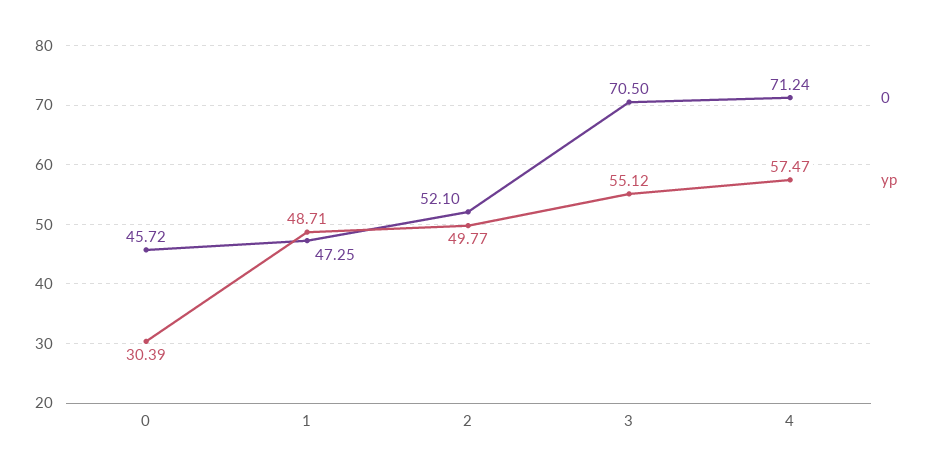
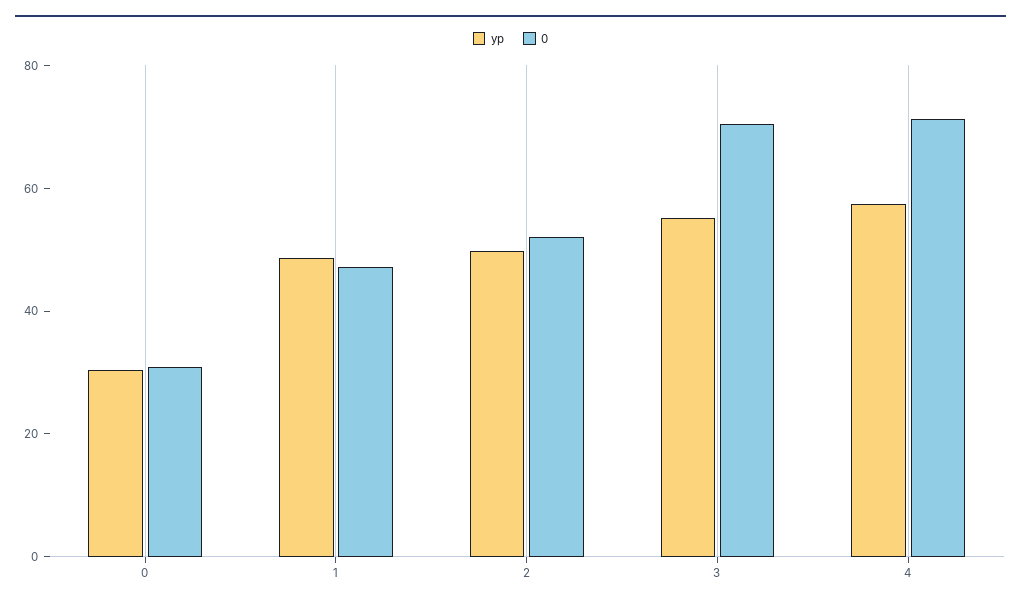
  {
    "0": {
-     "0": 45.72,
+     "0": 30,
      "1": 47.25,
      "2": 52.1,
      "3": 70.5,
      "4": 71.24
    },
    "yp": {
      "0": 30.39,
      "1": 48.71,
      "2": 49.77,
      "3": 55.12,
      "4": 57.47
    }
  }

